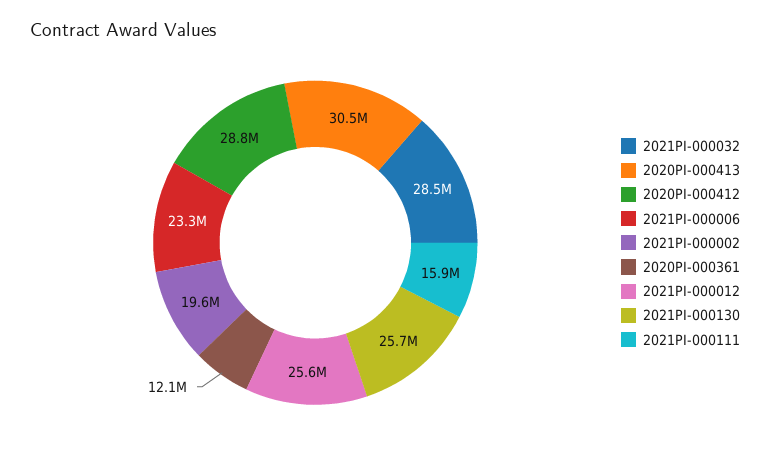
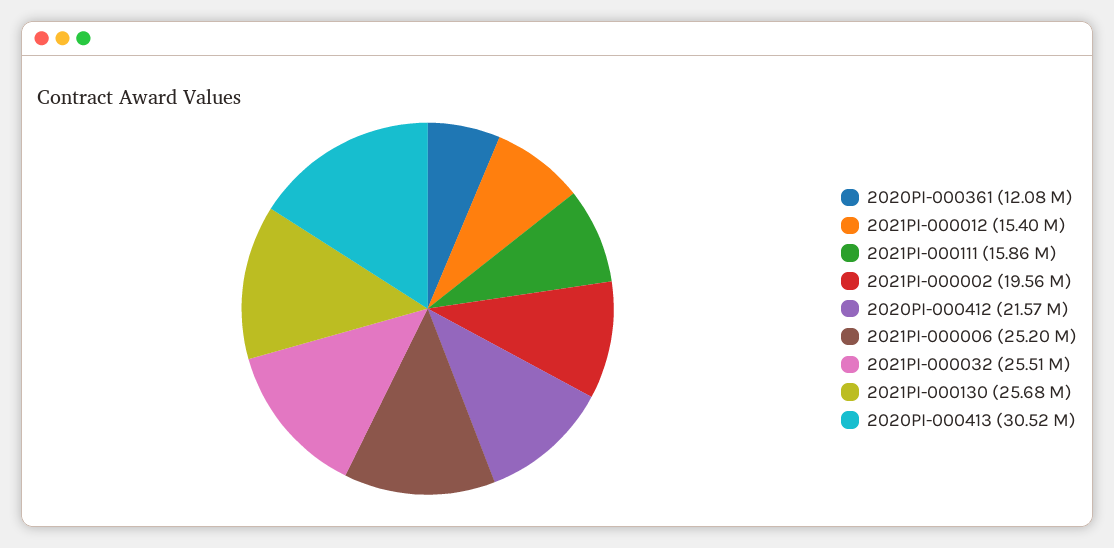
  {
-   "2021PI-000032": 28500000,
+   "2021PI-000032": 25510000,
    "2020PI-000413": 30520000,
-   "2020PI-000412": 28800000,
+   "2020PI-000412": 21570000,
-   "2021PI-000006": 23300000,
+   "2021PI-000006": 25200000,
    "2021PI-000002": 19560000,
    "2020PI-000361": 12080000,
-   "2021PI-000012": 25600000,
+   "2021PI-000012": 15400000,
    "2021PI-000130": 25680000,
    "2021PI-000111": 15860000
  }

